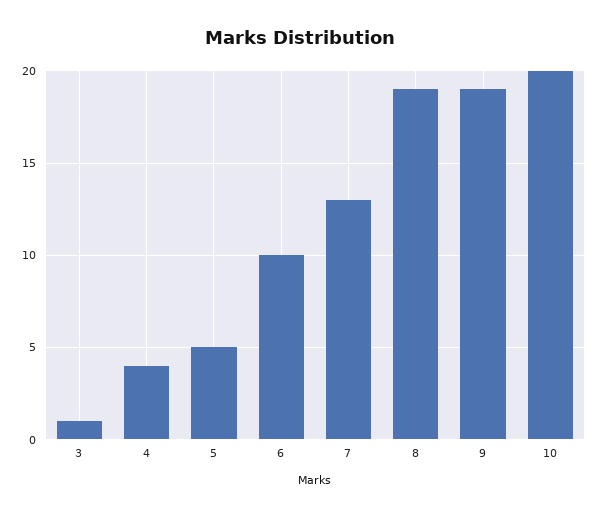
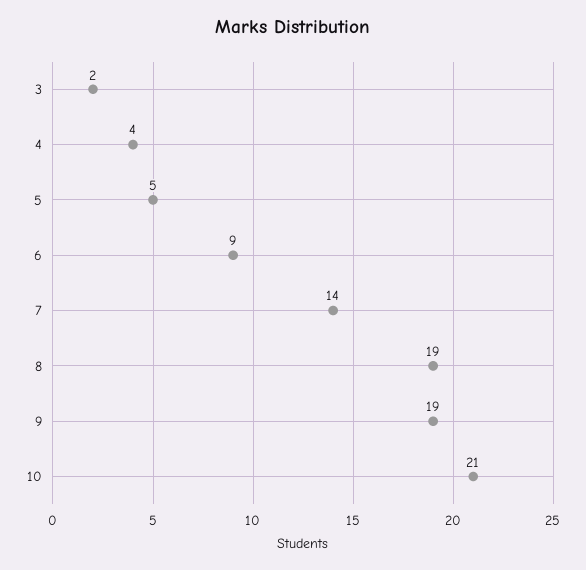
  {
-   "3": 1,
+   "3": 2,
    "4": 4,
    "5": 5,
-   "6": 10,
+   "6": 9,
-   "7": 13,
+   "7": 14,
    "8": 19,
    "9": 19,
-   "10": 20
+   "10": 21
  }

